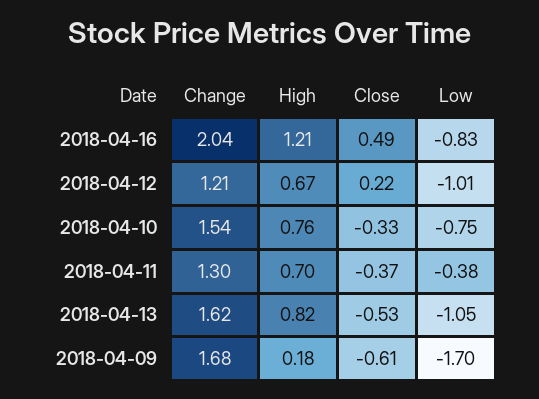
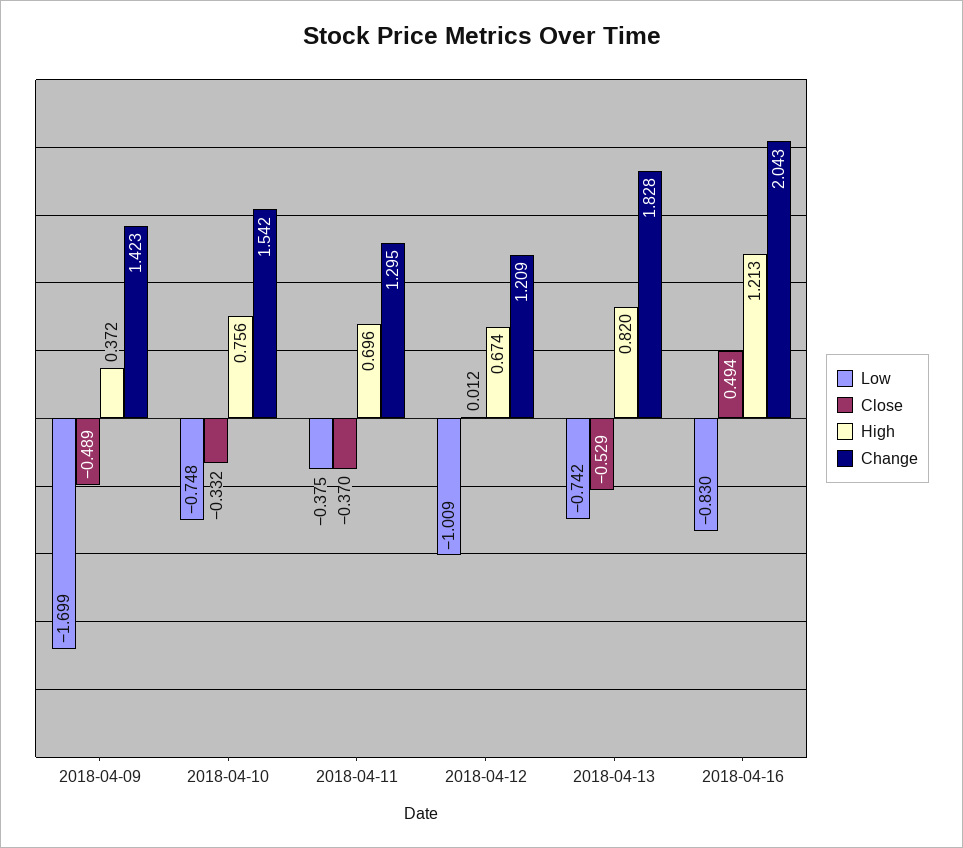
  {
    "Change": {
      "2018-04-16": 2.043,
      "2018-04-12": 1.209,
      "2018-04-10": 1.542,
      "2018-04-11": 1.295,
-     "2018-04-13": 1.62,
+     "2018-04-13": 1.828,
-     "2018-04-09": 1.68
+     "2018-04-09": 1.423
    },
    "High": {
      "2018-04-16": 1.213,
      "2018-04-12": 0.674,
      "2018-04-10": 0.756,
      "2018-04-11": 0.696,
      "2018-04-13": 0.82,
-     "2018-04-09": 0.18
+     "2018-04-09": 0.372
    },
    "Close": {
      "2018-04-16": 0.494,
-     "2018-04-12": 0.22,
+     "2018-04-12": 0.012,
      "2018-04-10": -0.332,
      "2018-04-11": -0.37,
      "2018-04-13": -0.529,
-     "2018-04-09": -0.61
+     "2018-04-09": -0.489
    },
    "Low": {
      "2018-04-16": -0.83,
      "2018-04-12": -1.009,
      "2018-04-10": -0.748,
      "2018-04-11": -0.375,
-     "2018-04-13": -1.05,
+     "2018-04-13": -0.742,
      "2018-04-09": -1.699
    }
  }

